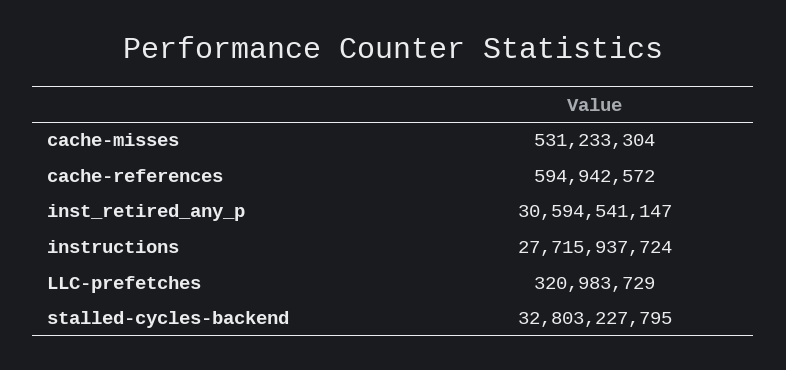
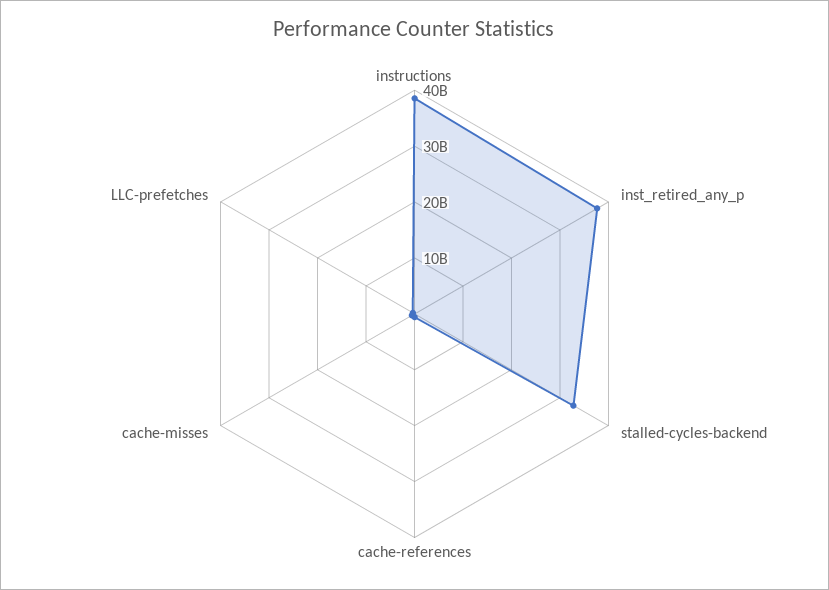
  {
    "cache-misses": 531233304,
    "cache-references": 594942572,
-   "inst_retired_any_p": 30594541147,
+   "inst_retired_any_p": 38000000000,
-   "instructions": 27715937724,
+   "instructions": 38000000000,
    "LLC-prefetches": 320983729,
    "stalled-cycles-backend": 32803227795
  }

